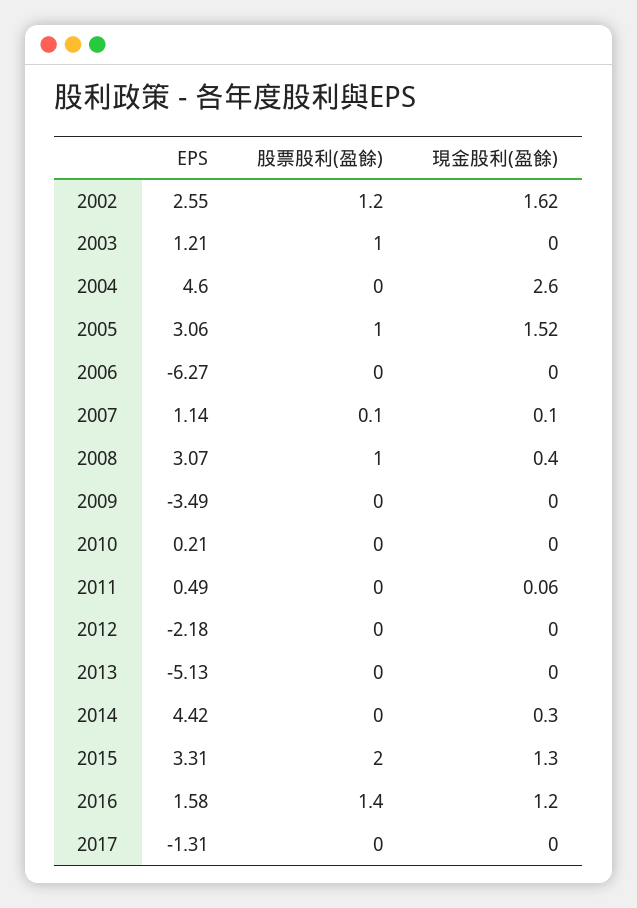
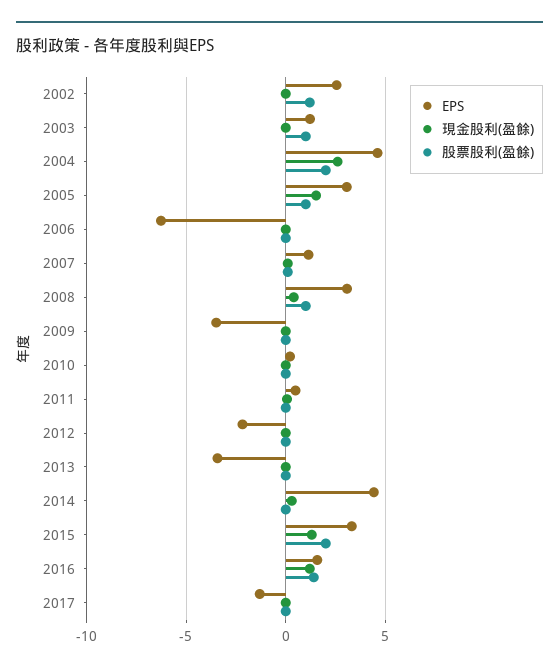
  {
    "EPS": {
      "2002": 2.55,
      "2003": 1.21,
      "2004": 4.6,
      "2005": 3.06,
      "2006": -6.27,
      "2007": 1.14,
      "2008": 3.07,
      "2009": -3.49,
      "2010": 0.21,
      "2011": 0.49,
      "2012": -2.18,
-     "2013": -5.13,
+     "2013": -3.5,
      "2014": 4.42,
      "2015": 3.31,
      "2016": 1.58,
      "2017": -1.31
    },
    "股票股利(盈餘)": {
      "2002": 1.2,
      "2003": 1,
-     "2004": 0,
+     "2004": 2,
      "2005": 1,
      "2006": 0,
      "2007": 0.1,
      "2008": 1,
      "2009": 0,
      "2010": 0,
      "2011": 0,
      "2012": 0,
      "2013": 0,
      "2014": 0,
      "2015": 2,
      "2016": 1.4,
      "2017": 0
    },
    "現金股利(盈餘)": {
-     "2002": 1.62,
+     "2002": 0,
      "2003": 0,
      "2004": 2.6,
      "2005": 1.52,
      "2006": 0,
      "2007": 0.1,
      "2008": 0.4,
      "2009": 0,
      "2010": 0,
      "2011": 0.06,
      "2012": 0,
      "2013": 0,
      "2014": 0.3,
      "2015": 1.3,
      "2016": 1.2,
      "2017": 0
    }
  }

